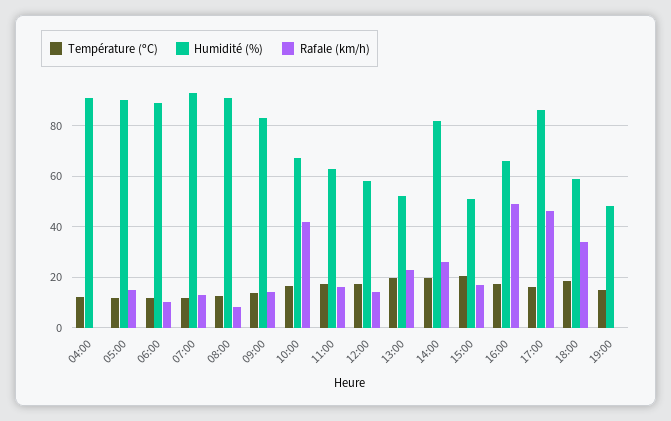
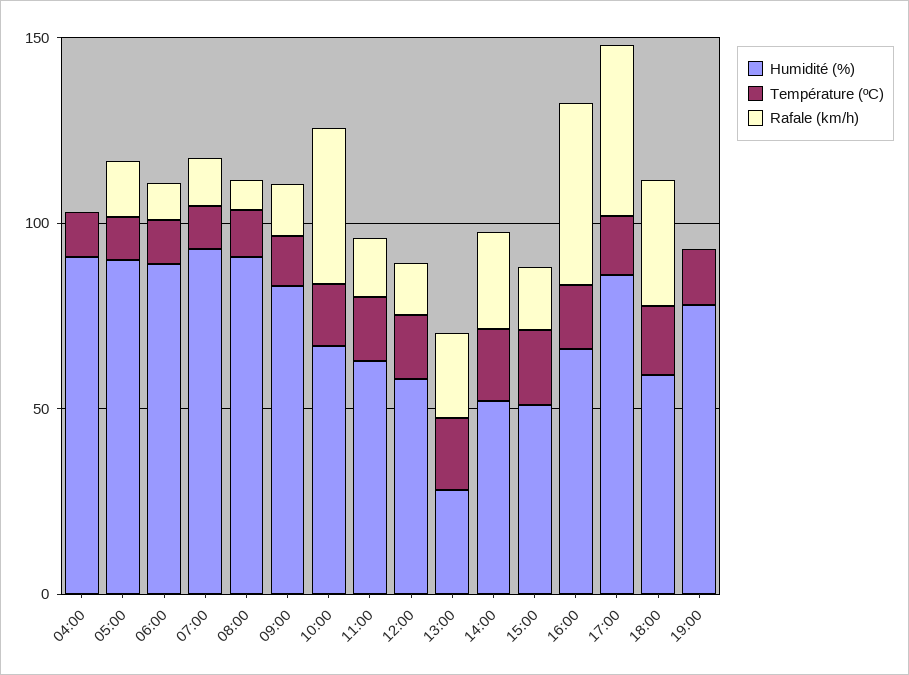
  {
    "Température (ºC)": {
      "04:00": 12.5,
      "05:00": 12.5,
      "06:00": 12.5,
      "07:00": 12.5,
      "08:00": 12.5,
      "09:00": 12.5,
      "10:00": 17.5,
      "11:00": 17.5,
      "12:00": 17.5,
      "13:00": 20,
      "14:00": 20,
      "15:00": 20,
      "16:00": 17.5,
      "17:00": 15,
      "18:00": 17.5,
      "19:00": 15
    },
    "Humidité (%)": {
      "04:00": 90,
      "05:00": 90,
      "06:00": 90,
      "07:00": 92.5,
      "08:00": 90,
      "09:00": 82.5,
      "10:00": 67.5,
      "11:00": 62.5,
      "12:00": 57.5,
-     "13:00": 52.5,
+     "13:00": 30,
-     "14:00": 82.5,
+     "14:00": 50,
      "15:00": 50,
      "16:00": 65,
      "17:00": 85,
      "18:00": 60,
-     "19:00": 47.5
+     "19:00": 80
    },
    "Rafale (km/h)": {
      "04:00": 0,
      "05:00": 15,
      "06:00": 10,
      "07:00": 12.5,
      "08:00": 7.5,
      "09:00": 15,
      "10:00": 42.5,
      "11:00": 15,
      "12:00": 15,
      "13:00": 22.5,
      "14:00": 25,
      "15:00": 17.5,
      "16:00": 50,
      "17:00": 45,
      "18:00": 35,
      "19:00": 0
    }
  }

